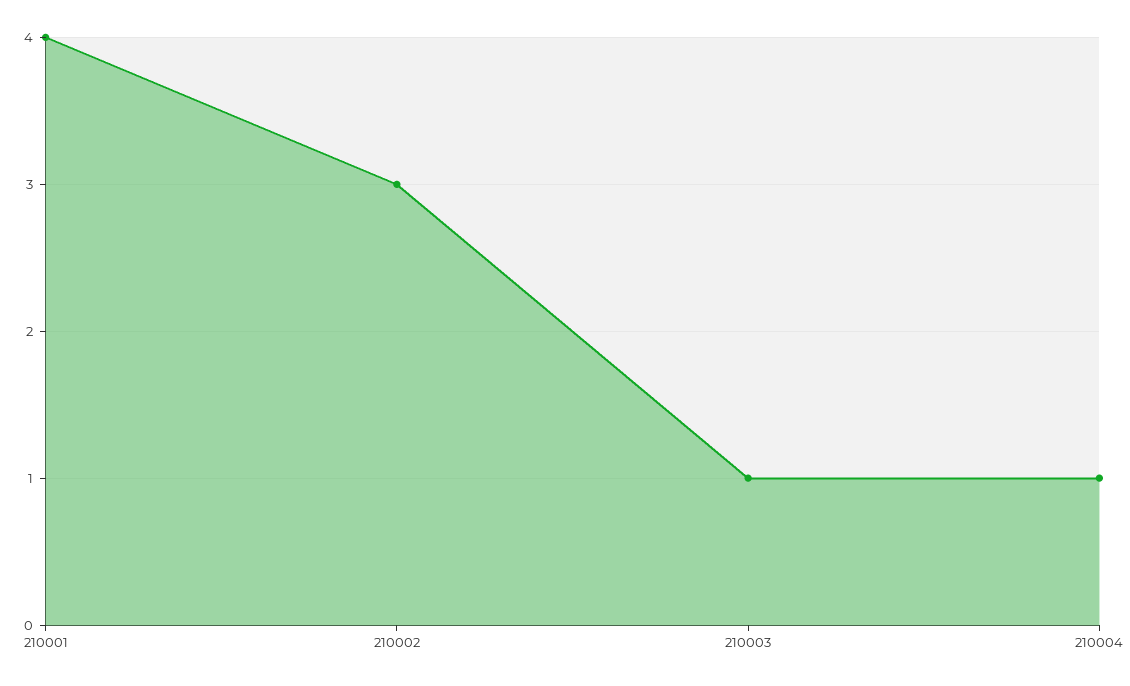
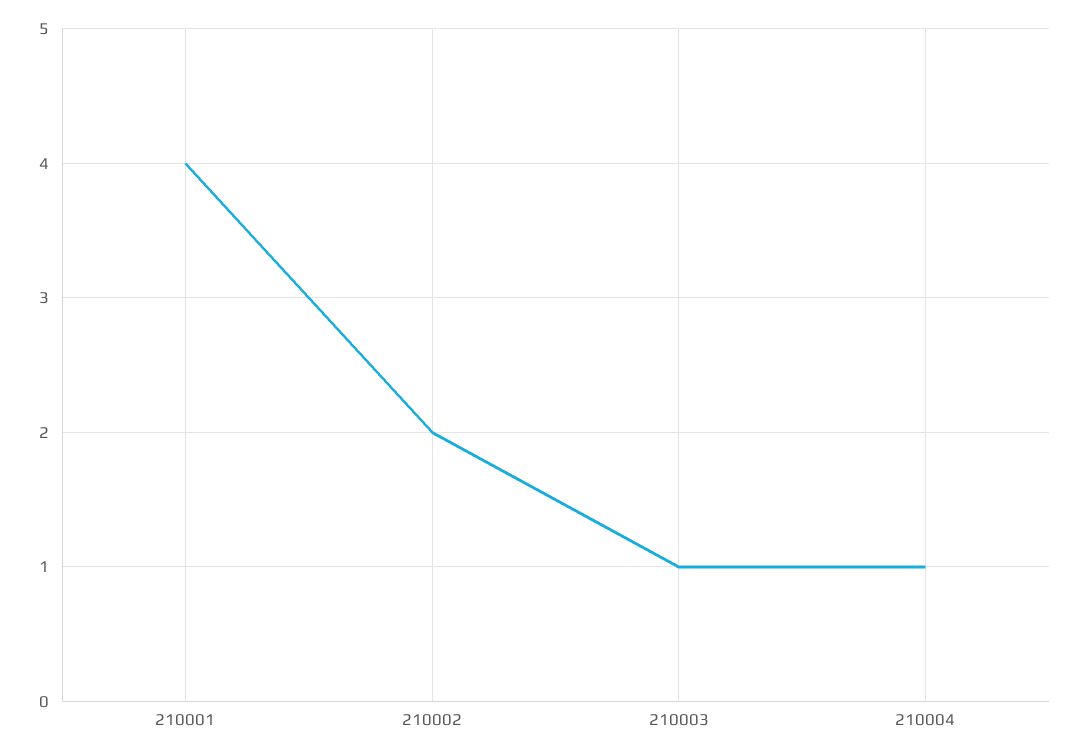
  {
    "210001": 4,
-   "210002": 3,
+   "210002": 2,
    "210003": 1,
    "210004": 1
  }

